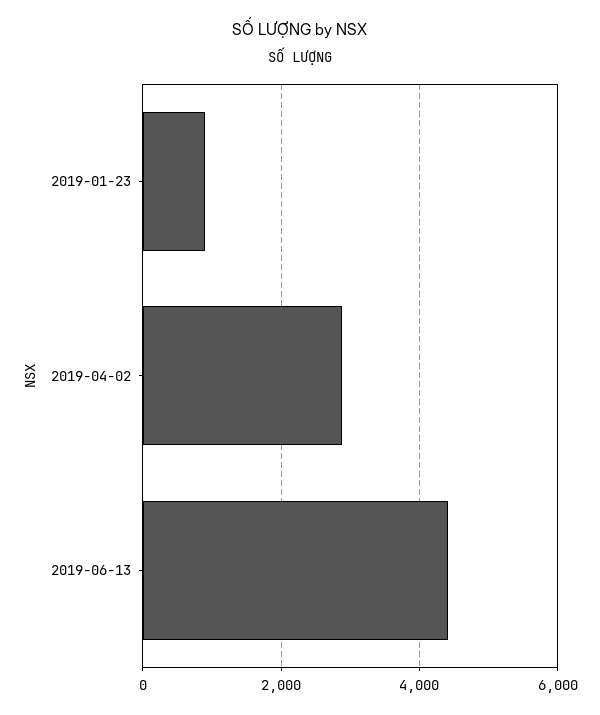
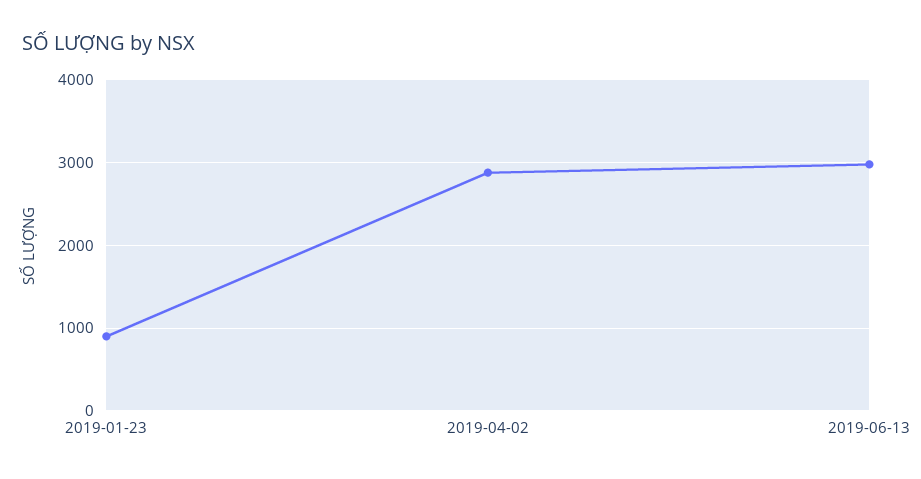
  {
    "2019-01-23": 900,
    "2019-04-02": 2900,
-   "2019-06-13": 4400
+   "2019-06-13": 3000
  }

